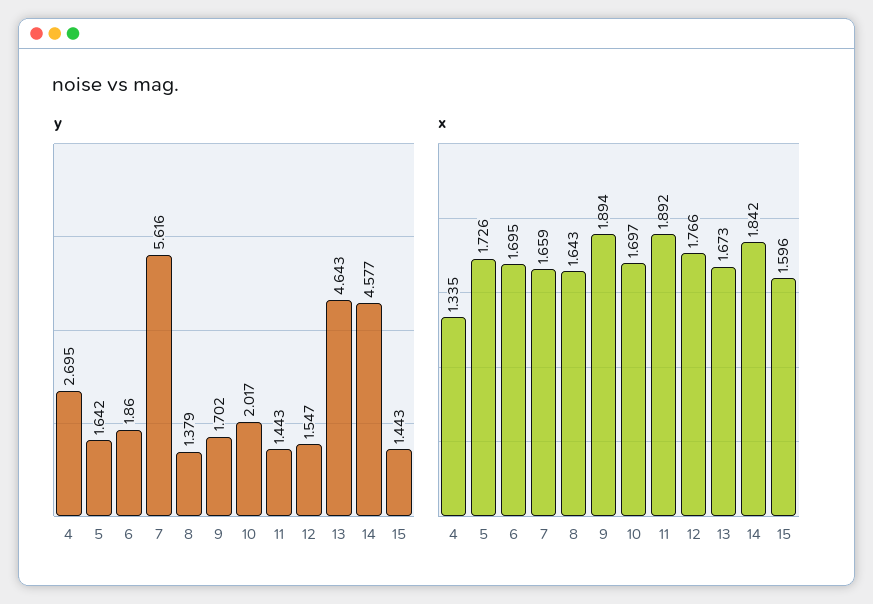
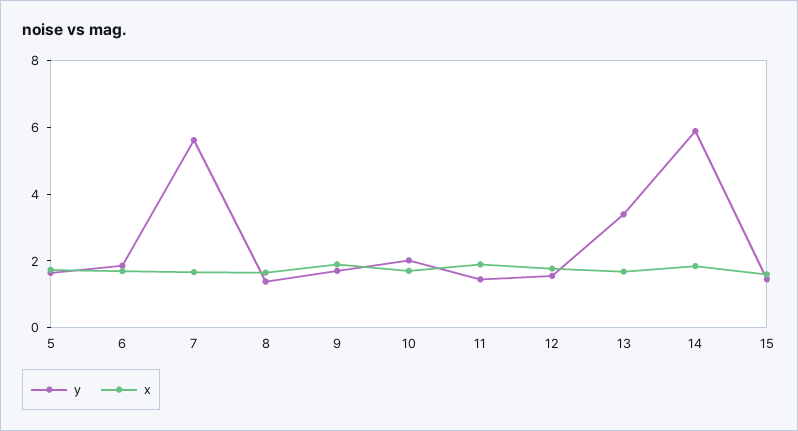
  {
    "y": {
-     "4": 2.695,
      "5": 1.642,
      "6": 1.86,
      "7": 5.616,
      "8": 1.379,
      "9": 1.702,
      "10": 2.017,
      "11": 1.443,
      "12": 1.547,
-     "13": 4.643,
+     "13": 3.5,
-     "14": 4.577,
+     "14": 6,
      "15": 1.443
    },
    "x": {
-     "4": 1.335,
      "5": 1.726,
      "6": 1.695,
      "7": 1.659,
      "8": 1.643,
      "9": 1.894,
      "10": 1.697,
      "11": 1.892,
      "12": 1.766,
      "13": 1.673,
      "14": 1.842,
      "15": 1.596
    }
  }

